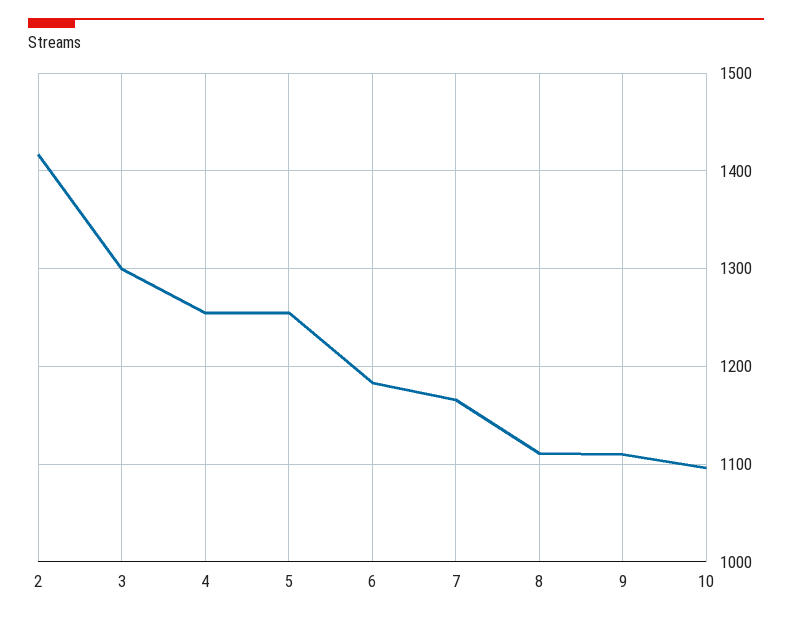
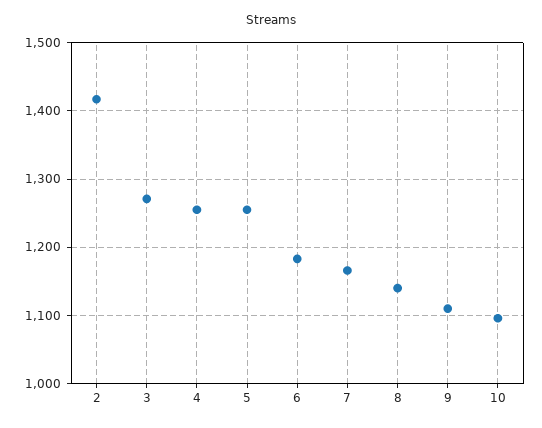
  {
    "2": 1420,
-   "3": 1300,
+   "3": 1270,
    "4": 1260,
    "5": 1260,
    "6": 1180,
    "7": 1170,
-   "8": 1110,
+   "8": 1140,
    "9": 1110,
    "10": 1100
  }

